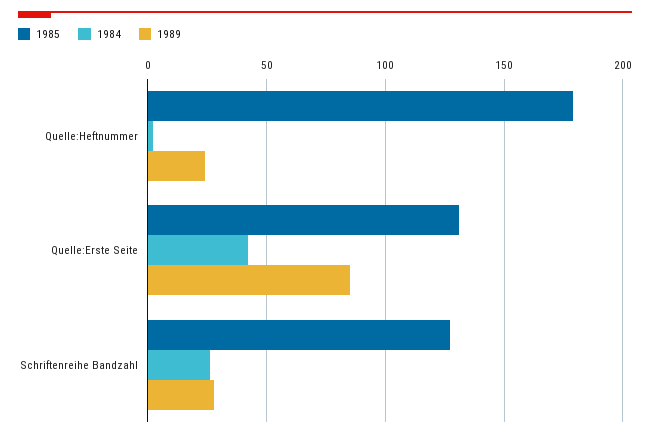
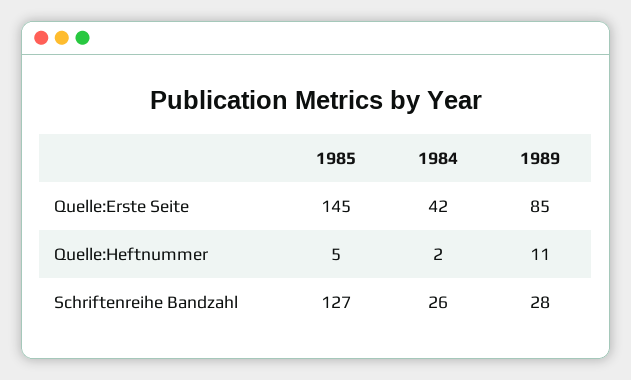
  {
    "1985": {
-     "Quelle:Heftnummer": 180,
+     "Quelle:Heftnummer": 5,
-     "Quelle:Erste Seite": 130,
+     "Quelle:Erste Seite": 145,
      "Schriftenreihe Bandzahl": 127
    },
    "1984": {
      "Quelle:Heftnummer": 2,
      "Quelle:Erste Seite": 42,
      "Schriftenreihe Bandzahl": 26
    },
    "1989": {
-     "Quelle:Heftnummer": 25,
+     "Quelle:Heftnummer": 11,
      "Quelle:Erste Seite": 85,
      "Schriftenreihe Bandzahl": 28
    }
  }

